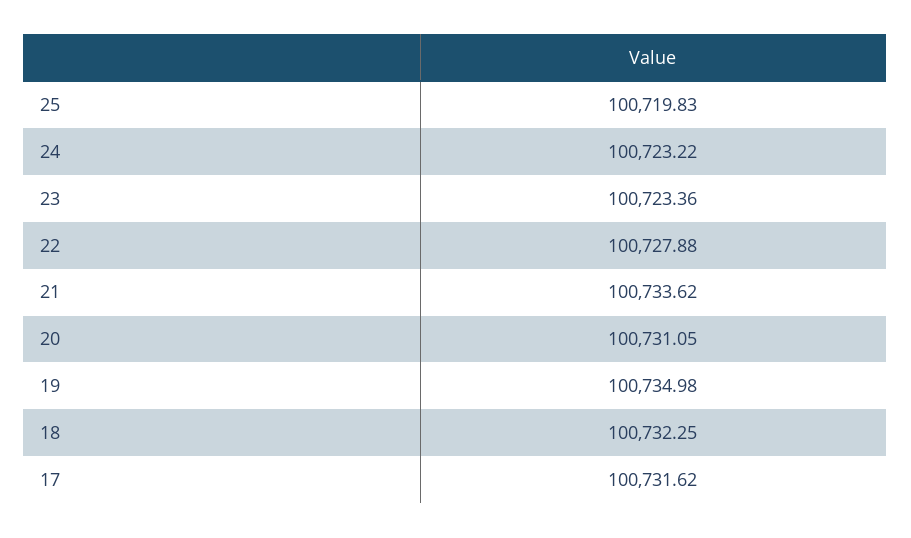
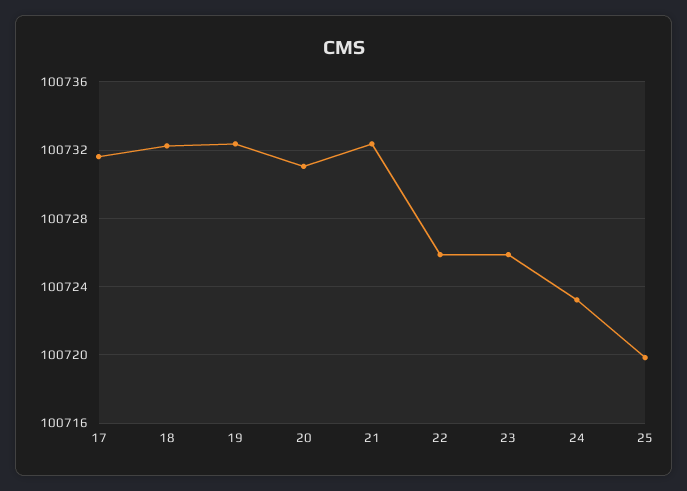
  {
    "25": 100719.83,
    "24": 100723.22,
-   "23": 100723.36,
+   "23": 100726,
-   "22": 100727.88,
+   "22": 100726,
-   "21": 100733.62,
+   "21": 100732.5,
    "20": 100731.05,
-   "19": 100734.98,
+   "19": 100732.5,
    "18": 100732.25,
    "17": 100731.62
  }

